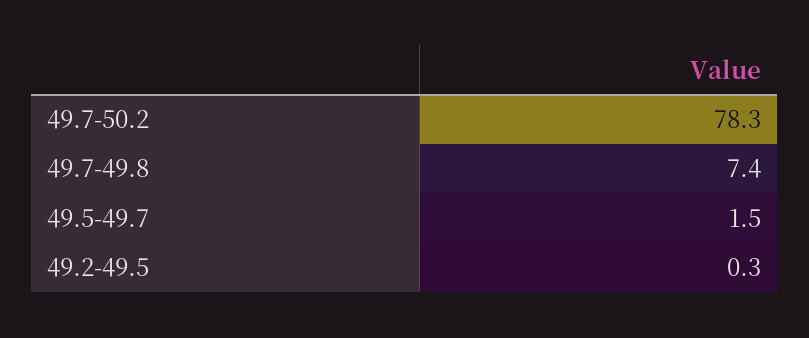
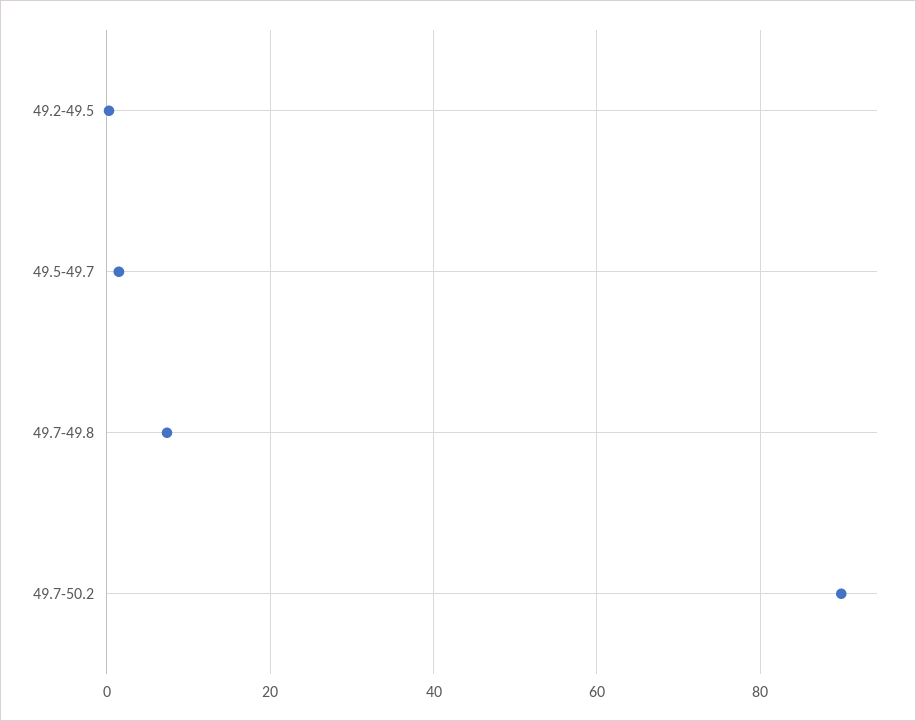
  {
-   "49.7-50.2": 78.3,
+   "49.7-50.2": 90,
    "49.7-49.8": 7.4,
    "49.5-49.7": 1.5,
    "49.2-49.5": 0.3
  }

